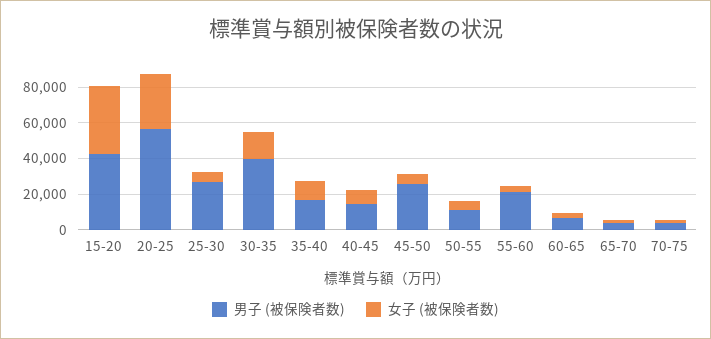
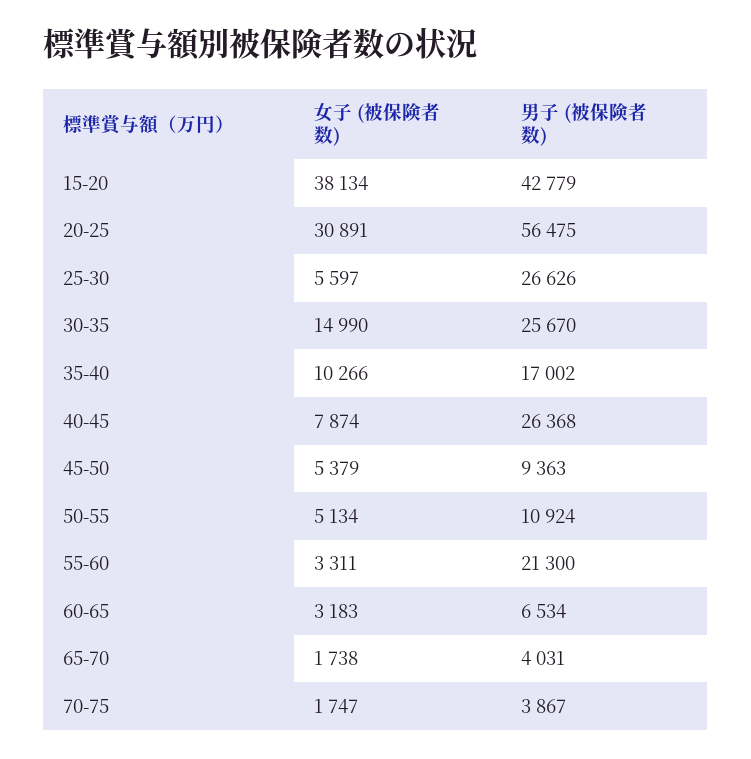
  {
    "男子 (被保険者数)": {
      "15-20": 42779,
      "20-25": 56475,
      "25-30": 26626,
-     "30-35": 40000,
+     "30-35": 25670,
      "35-40": 17002,
-     "40-45": 15000,
+     "40-45": 26368,
-     "45-50": 25000,
+     "45-50": 9363,
      "50-55": 10924,
      "55-60": 21300,
      "60-65": 6534,
      "65-70": 4031,
      "70-75": 3867
    },
    "女子 (被保険者数)": {
      "15-20": 38134,
      "20-25": 30891,
      "25-30": 5597,
      "30-35": 14990,
      "35-40": 10266,
      "40-45": 7874,
      "45-50": 5379,
      "50-55": 5134,
      "55-60": 3311,
      "60-65": 3183,
      "65-70": 1738,
      "70-75": 1747
    }
  }

